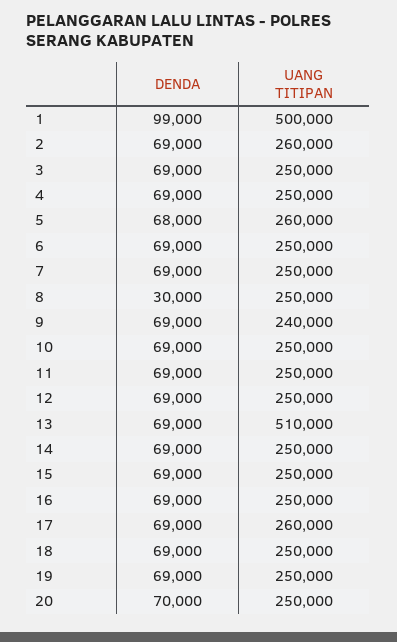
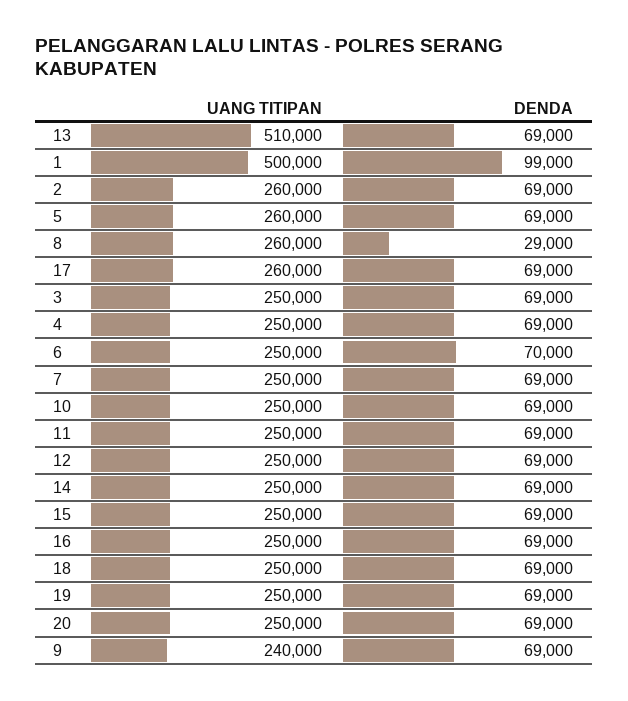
  {
    "DENDA": {
      "1": 99000,
      "2": 69000,
      "3": 69000,
      "4": 69000,
-     "5": 68000,
+     "5": 69000,
-     "6": 69000,
+     "6": 70000,
      "7": 69000,
-     "8": 30000,
+     "8": 29000,
      "9": 69000,
      "10": 69000,
      "11": 69000,
      "12": 69000,
      "13": 69000,
      "14": 69000,
      "15": 69000,
      "16": 69000,
      "17": 69000,
      "18": 69000,
      "19": 69000,
-     "20": 70000
+     "20": 69000
    },
    "UANG TITIPAN": {
      "1": 500000,
      "2": 260000,
      "3": 250000,
      "4": 250000,
      "5": 260000,
      "6": 250000,
      "7": 250000,
-     "8": 250000,
+     "8": 260000,
      "9": 240000,
      "10": 250000,
      "11": 250000,
      "12": 250000,
      "13": 510000,
      "14": 250000,
      "15": 250000,
      "16": 250000,
      "17": 260000,
      "18": 250000,
      "19": 250000,
      "20": 250000
    }
  }

